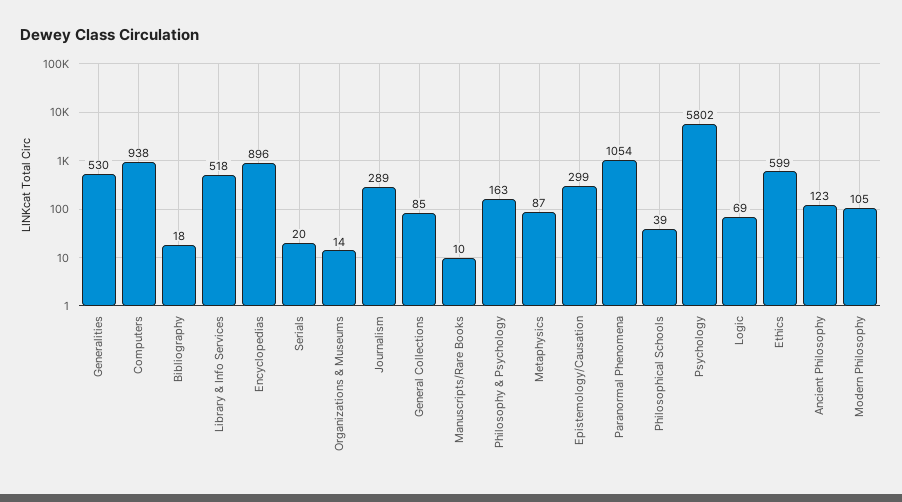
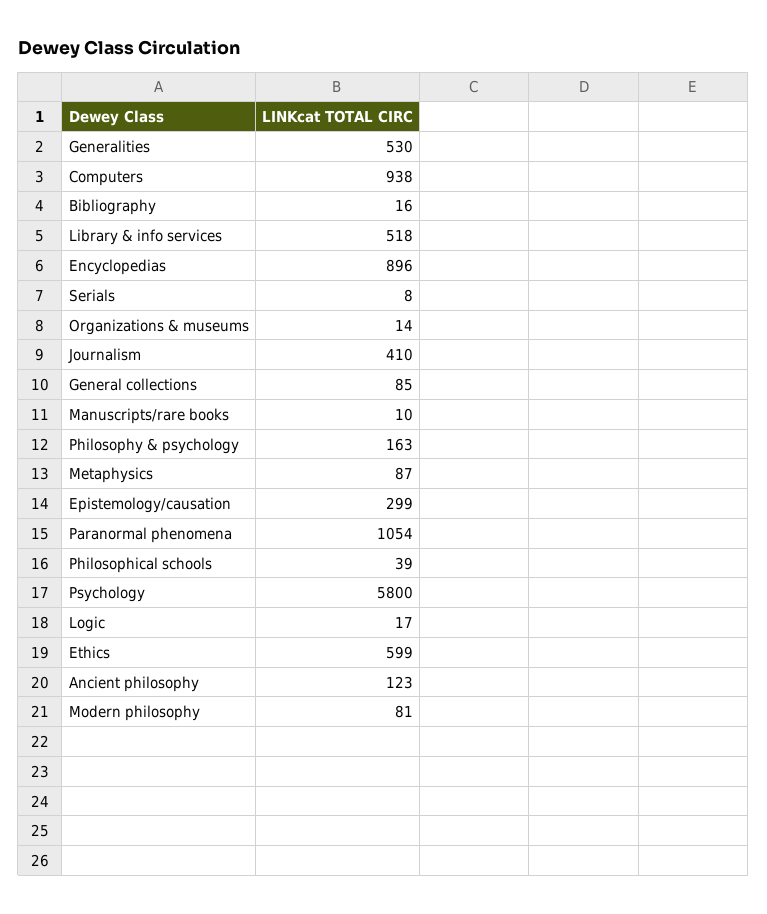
  {
    "Generalities": 530,
    "Computers": 938,
-   "Bibliography": 18,
+   "Bibliography": 16,
    "Library & Info Services": 518,
    "Encyclopedias": 896,
-   "Serials": 20,
+   "Serials": 8,
    "Organizations & Museums": 14,
-   "Journalism": 289,
+   "Journalism": 410,
    "General Collections": 85,
    "Manuscripts/Rare Books": 10,
    "Philosophy & Psychology": 163,
    "Metaphysics": 87,
    "Epistemology/Causation": 299,
    "Paranormal Phenomena": 1054,
    "Philosophical Schools": 39,
-   "Psychology": 5802,
+   "Psychology": 5800,
-   "Logic": 69,
+   "Logic": 17,
    "Ethics": 599,
    "Ancient Philosophy": 123,
-   "Modern Philosophy": 105
+   "Modern Philosophy": 81
  }

